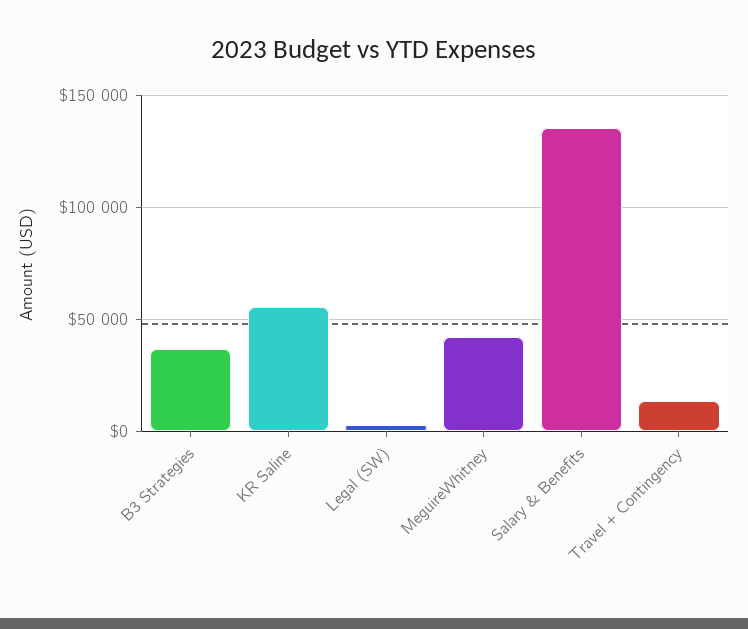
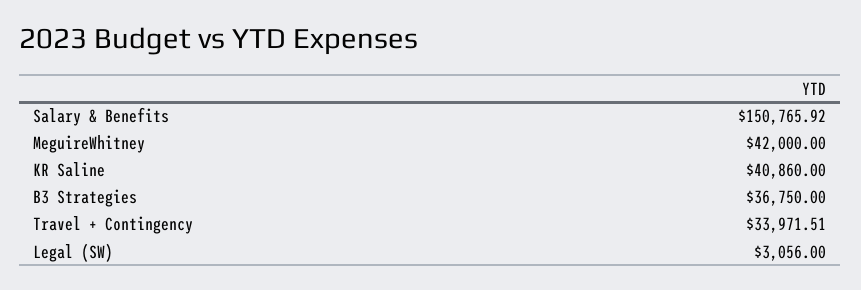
  {
    "B3 Strategies": 36750,
-   "KR Saline": 55000,
+   "KR Saline": 40860,
    "Legal (SW)": 3056,
    "MeguireWhitney": 42000,
-   "Salary & Benefits": 135000,
+   "Salary & Benefits": 150765.92,
-   "Travel + Contingency": 15000
+   "Travel + Contingency": 33971.51
  }

